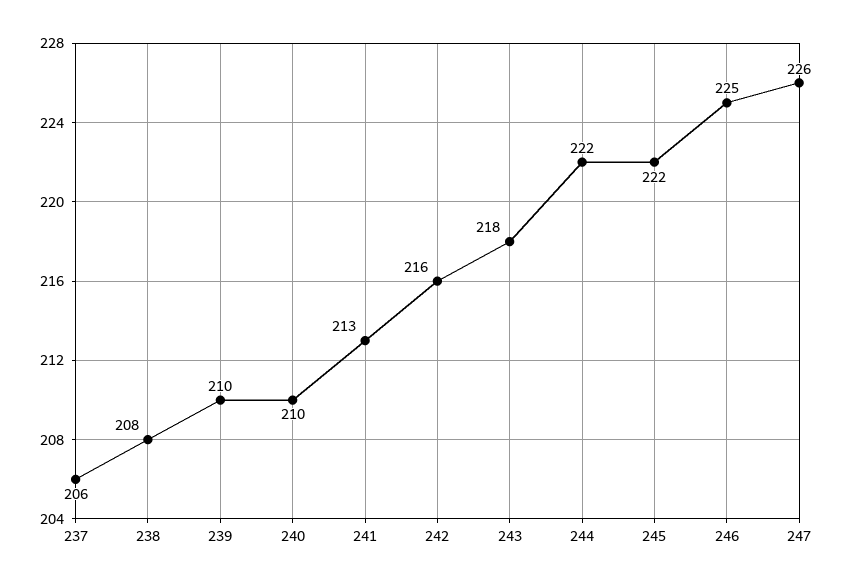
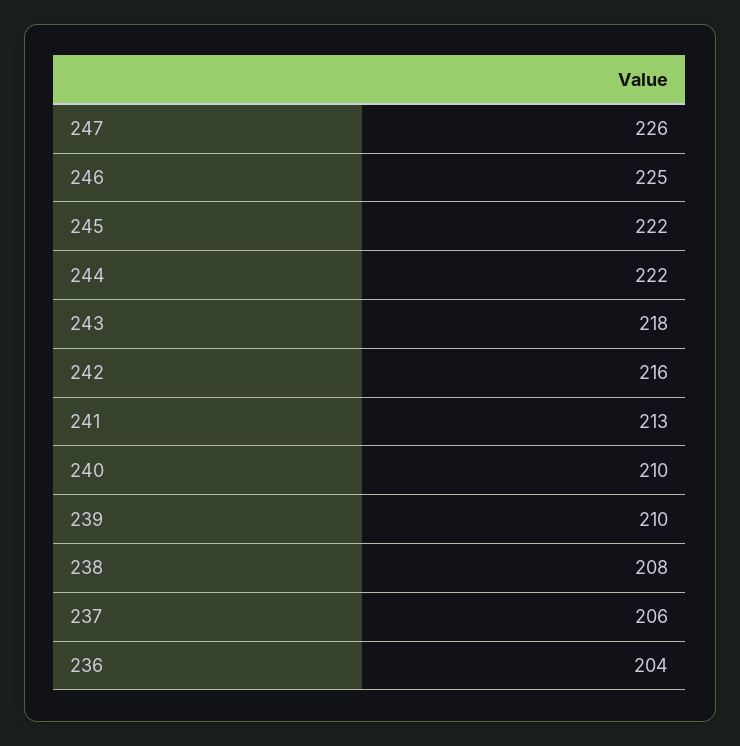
  {
    "237": 206,
    "238": 208,
    "239": 210,
    "240": 210,
    "241": 213,
    "242": 216,
    "243": 218,
    "244": 222,
    "245": 222,
    "246": 225,
-   "247": 226
+   "247": 226,
+   "236": 204
  }

